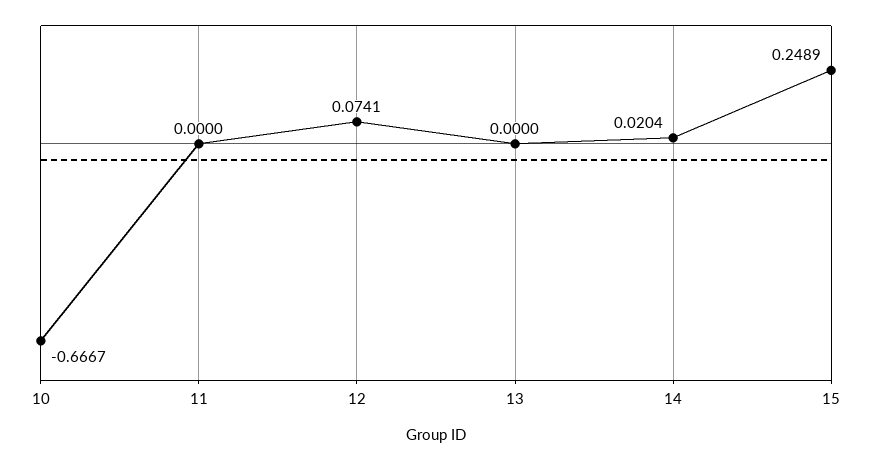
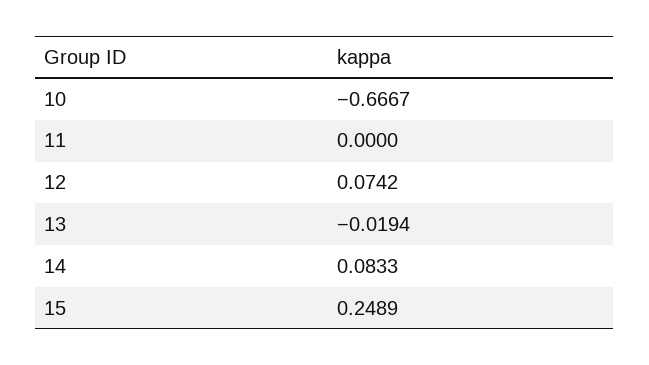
  {
    "10": -0.6667,
    "11": 0,
-   "12": 0.0741,
+   "12": 0.0742,
-   "13": 0,
+   "13": -0.0194,
-   "14": 0.0204,
+   "14": 0.0833,
    "15": 0.2489
  }

